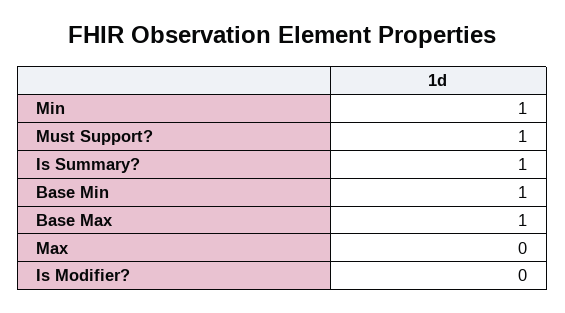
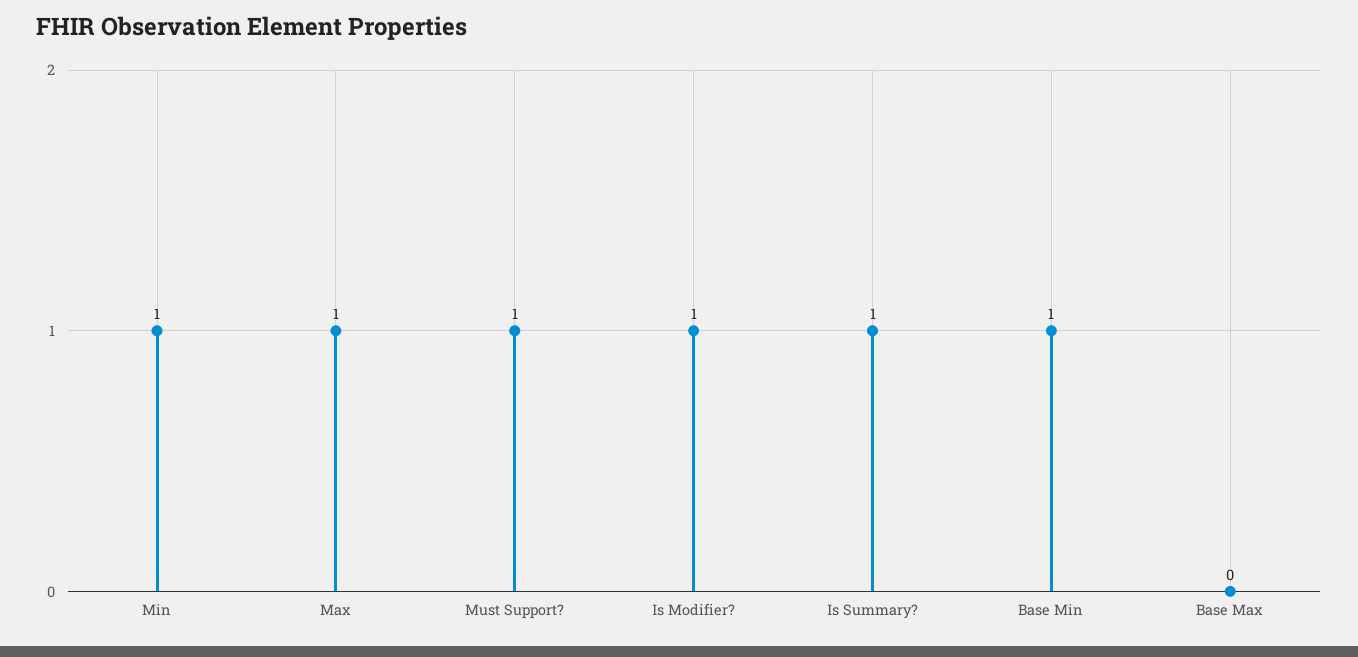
  {
    "Min": 1,
    "Must Support?": 1,
    "Is Summary?": 1,
    "Base Min": 1,
-   "Base Max": 1,
+   "Base Max": 0,
-   "Max": 0,
+   "Max": 1,
-   "Is Modifier?": 0
+   "Is Modifier?": 1
  }

